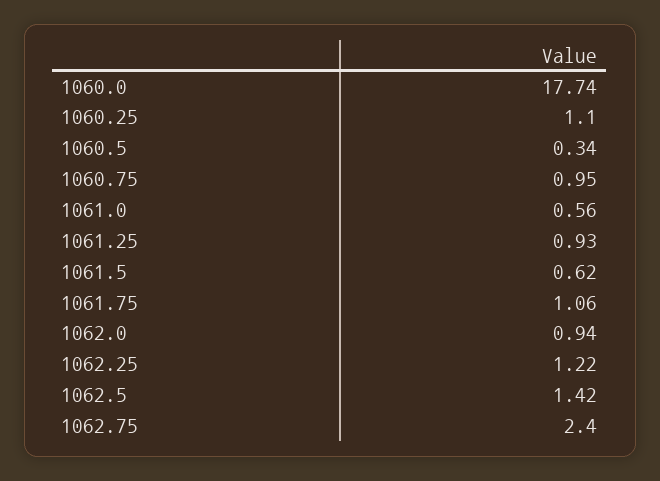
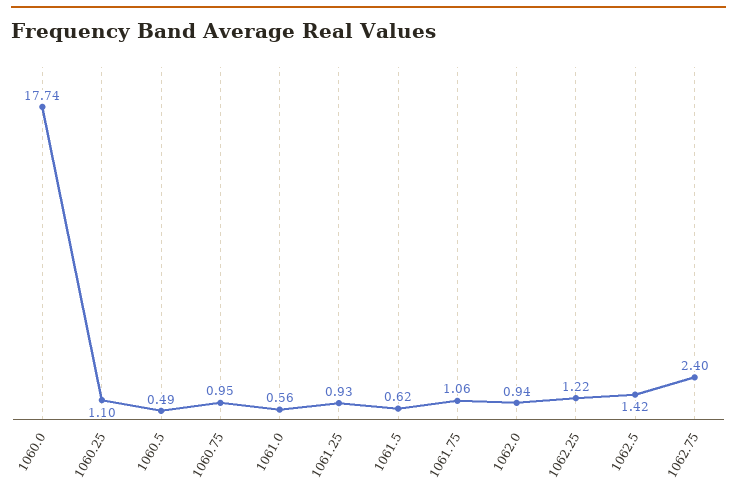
  {
    "1060.0": 17.74,
    "1060.25": 1.1,
-   "1060.5": 0.34,
+   "1060.5": 0.49,
    "1060.75": 0.95,
    "1061.0": 0.56,
    "1061.25": 0.93,
    "1061.5": 0.62,
    "1061.75": 1.06,
    "1062.0": 0.94,
    "1062.25": 1.22,
    "1062.5": 1.42,
    "1062.75": 2.4
  }

